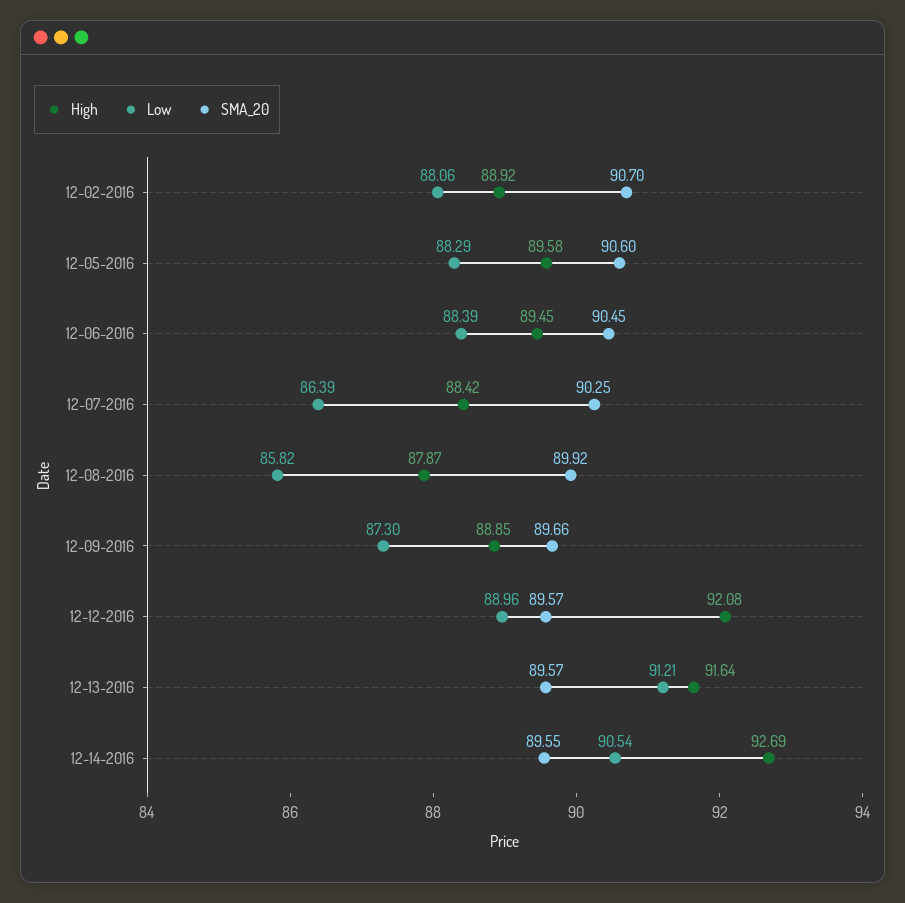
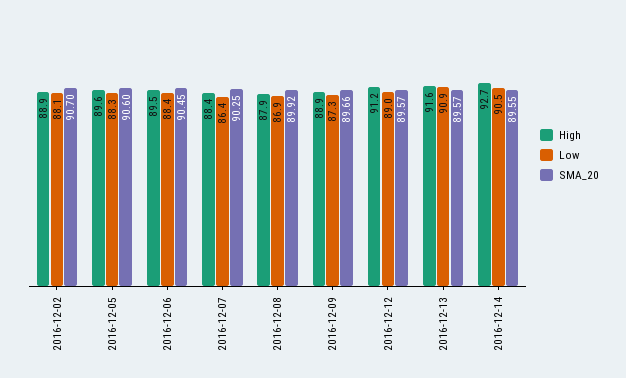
  {
    "High": {
      "12-02-2016": 88.92,
      "12-05-2016": 89.58,
      "12-06-2016": 89.45,
      "12-07-2016": 88.42,
      "12-08-2016": 87.87,
      "12-09-2016": 88.85,
-     "12-12-2016": 92.08,
+     "12-12-2016": 91.2,
      "12-13-2016": 91.64,
      "12-14-2016": 92.69
    },
    "Low": {
      "12-02-2016": 88.06,
      "12-05-2016": 88.29,
      "12-06-2016": 88.39,
      "12-07-2016": 86.39,
-     "12-08-2016": 85.82,
+     "12-08-2016": 86.9,
      "12-09-2016": 87.3,
      "12-12-2016": 88.96,
-     "12-13-2016": 91.21,
+     "12-13-2016": 90.9,
      "12-14-2016": 90.54
    },
    "SMA_20": {
      "12-02-2016": 90.7,
      "12-05-2016": 90.6,
      "12-06-2016": 90.45,
      "12-07-2016": 90.25,
      "12-08-2016": 89.92,
      "12-09-2016": 89.66,
      "12-12-2016": 89.57,
      "12-13-2016": 89.57,
      "12-14-2016": 89.55
    }
  }

